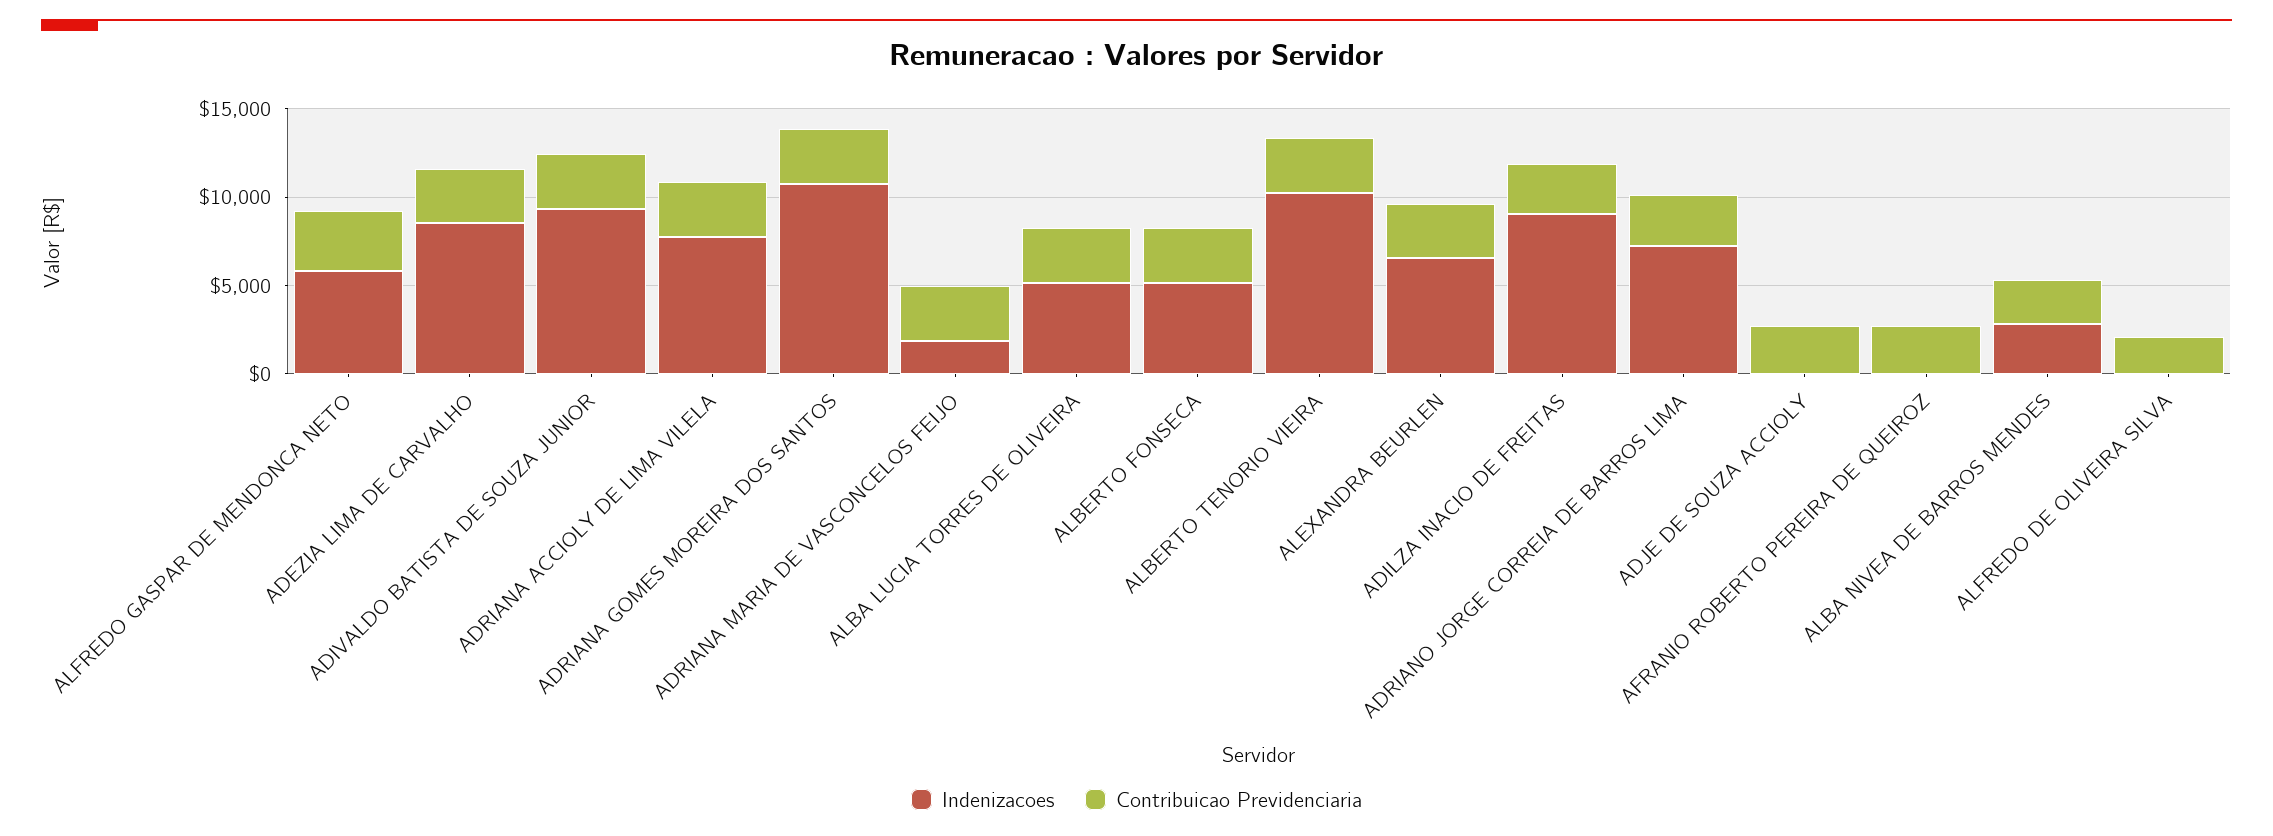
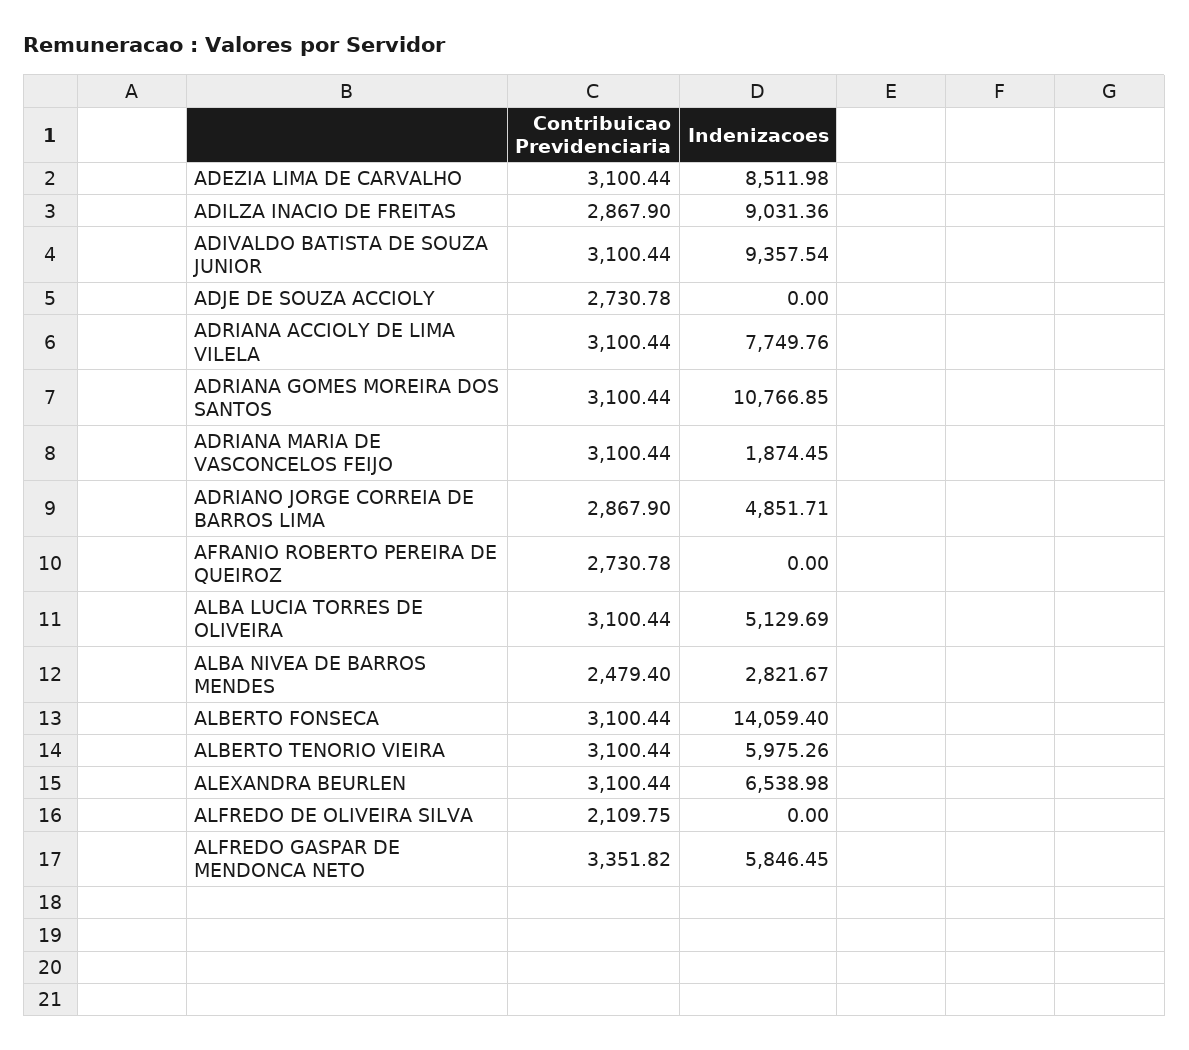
  {
    "Indenizacoes": {
      "ALFREDO GASPAR DE MENDONCA NETO": 5846.45,
      "ADEZIA LIMA DE CARVALHO": 8511.98,
      "ADIVALDO BATISTA DE SOUZA JUNIOR": 9357.54,
      "ADRIANA ACCIOLY DE LIMA VILELA": 7749.76,
      "ADRIANA GOMES MOREIRA DOS SANTOS": 10766.85,
      "ADRIANA MARIA DE VASCONCELOS FEIJO": 1874.45,
      "ALBA LUCIA TORRES DE OLIVEIRA": 5129.69,
-     "ALBERTO FONSECA": 5000,
+     "ALBERTO FONSECA": 14059.4,
-     "ALBERTO TENORIO VIEIRA": 10000,
+     "ALBERTO TENORIO VIEIRA": 5975.26,
      "ALEXANDRA BEURLEN": 6538.98,
      "ADILZA INACIO DE FREITAS": 9031.36,
-     "ADRIANO JORGE CORREIA DE BARROS LIMA": 7000,
+     "ADRIANO JORGE CORREIA DE BARROS LIMA": 4851.71,
      "ADJE DE SOUZA ACCIOLY": 0,
      "AFRANIO ROBERTO PEREIRA DE QUEIROZ": 0,
      "ALBA NIVEA DE BARROS MENDES": 2821.67,
      "ALFREDO DE OLIVEIRA SILVA": 0
    },
    "Contribuicao Previdenciaria": {
      "ALFREDO GASPAR DE MENDONCA NETO": 3351.82,
      "ADEZIA LIMA DE CARVALHO": 3100.44,
      "ADIVALDO BATISTA DE SOUZA JUNIOR": 3100.44,
      "ADRIANA ACCIOLY DE LIMA VILELA": 3100.44,
      "ADRIANA GOMES MOREIRA DOS SANTOS": 3100.44,
      "ADRIANA MARIA DE VASCONCELOS FEIJO": 3100.44,
      "ALBA LUCIA TORRES DE OLIVEIRA": 3100.44,
      "ALBERTO FONSECA": 3100.44,
      "ALBERTO TENORIO VIEIRA": 3100.44,
      "ALEXANDRA BEURLEN": 3100.44,
      "ADILZA INACIO DE FREITAS": 2867.9,
      "ADRIANO JORGE CORREIA DE BARROS LIMA": 2867.9,
      "ADJE DE SOUZA ACCIOLY": 2730.78,
      "AFRANIO ROBERTO PEREIRA DE QUEIROZ": 2730.78,
      "ALBA NIVEA DE BARROS MENDES": 2479.4,
      "ALFREDO DE OLIVEIRA SILVA": 2109.75
    }
  }

